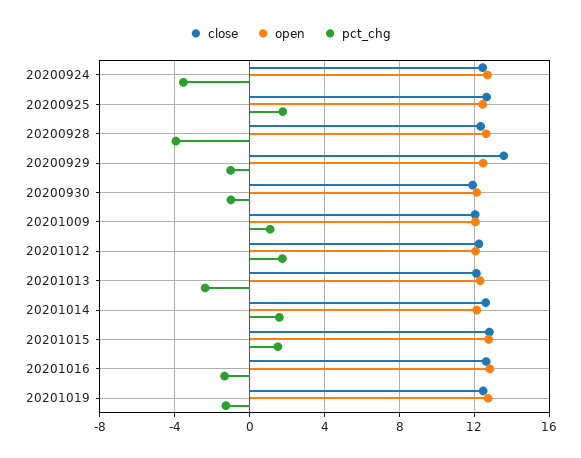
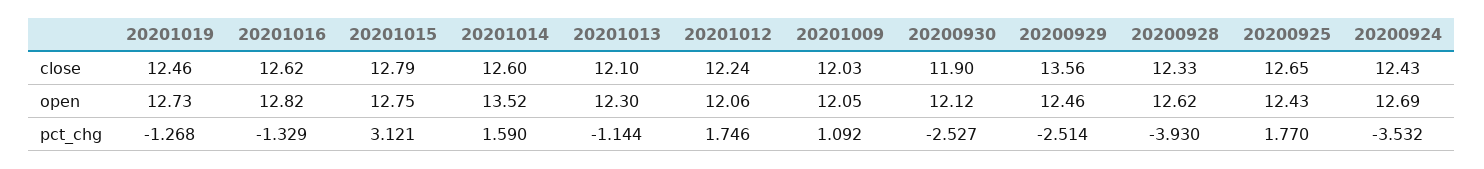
  {
    "close": {
      "20200924": 12.43,
      "20200925": 12.65,
      "20200928": 12.33,
      "20200929": 13.56,
      "20200930": 11.9,
      "20201009": 12.03,
      "20201012": 12.24,
      "20201013": 12.1,
      "20201014": 12.6,
      "20201015": 12.79,
      "20201016": 12.62,
      "20201019": 12.46
    },
    "open": {
      "20200924": 12.69,
      "20200925": 12.43,
      "20200928": 12.62,
      "20200929": 12.46,
      "20200930": 12.12,
      "20201009": 12.05,
      "20201012": 12.06,
      "20201013": 12.3,
-     "20201014": 12,
+     "20201014": 13.52,
      "20201015": 12.75,
      "20201016": 12.82,
      "20201019": 12.73
    },
    "pct_chg": {
      "20200924": -3.532,
      "20200925": 1.77,
      "20200928": -3.93,
-     "20200929": -1,
+     "20200929": -2.514,
-     "20200930": -1,
+     "20200930": -2.527,
      "20201009": 1.092,
      "20201012": 1.746,
-     "20201013": -2.5,
+     "20201013": -1.144,
      "20201014": 1.59,
-     "20201015": 1.5,
+     "20201015": 3.121,
      "20201016": -1.329,
      "20201019": -1.268
    }
  }

